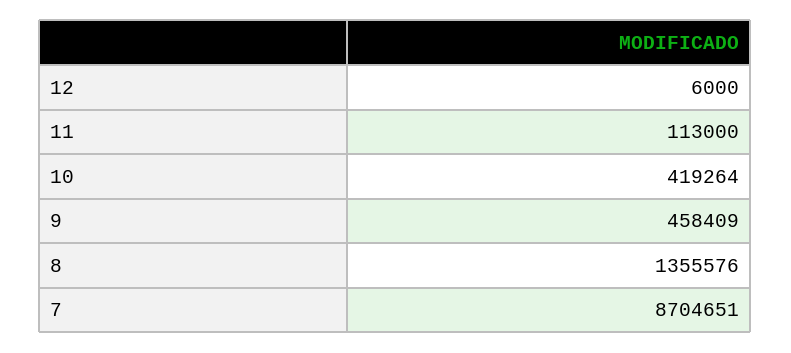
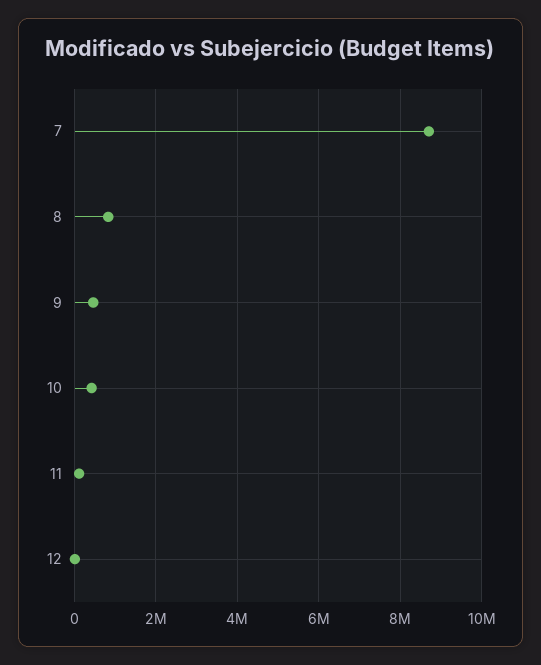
  {
    "12": 6000,
    "11": 113000,
    "10": 419264,
    "9": 458409,
-   "8": 1355576,
+   "8": 800000,
    "7": 8704651
  }

